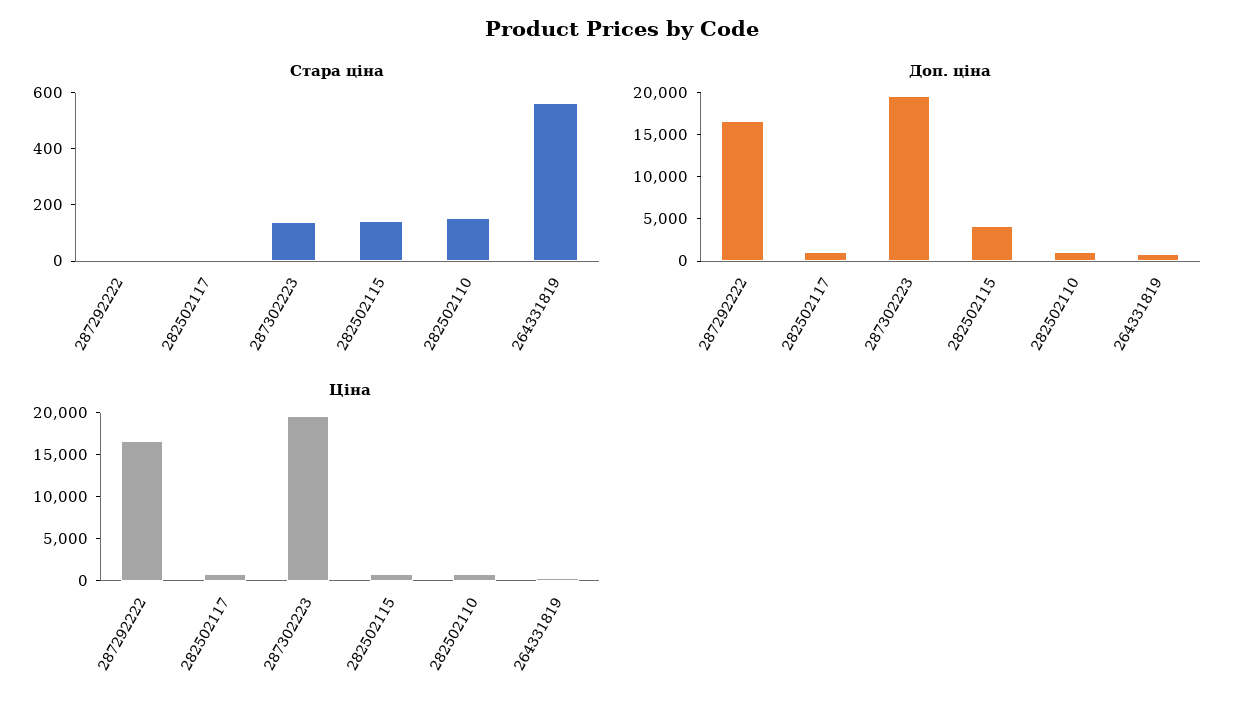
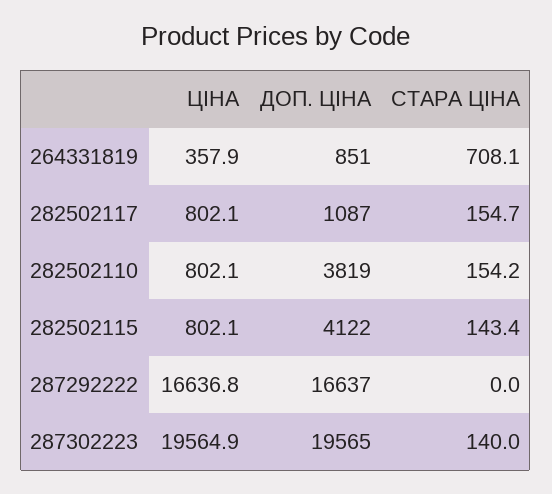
  {
    "Стара ціна": {
      "287292222": 0,
-     "282502117": 0,
+     "282502117": 154.7,
      "287302223": 140,
      "282502115": 143.4,
      "282502110": 154.2,
-     "264331819": 550
+     "264331819": 708.1
    },
    "Доп. ціна": {
      "287292222": 16637,
      "282502117": 1087,
      "287302223": 19565,
      "282502115": 4122,
-     "282502110": 1000,
+     "282502110": 3819,
      "264331819": 851
    },
    "Ціна": {
      "287292222": 16636.8,
      "282502117": 802.1,
      "287302223": 19564.9,
      "282502115": 802.1,
      "282502110": 802.1,
      "264331819": 357.9
    }
  }

